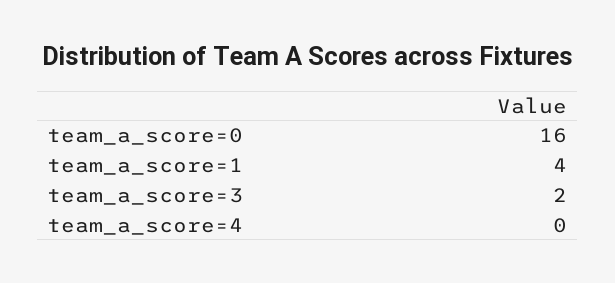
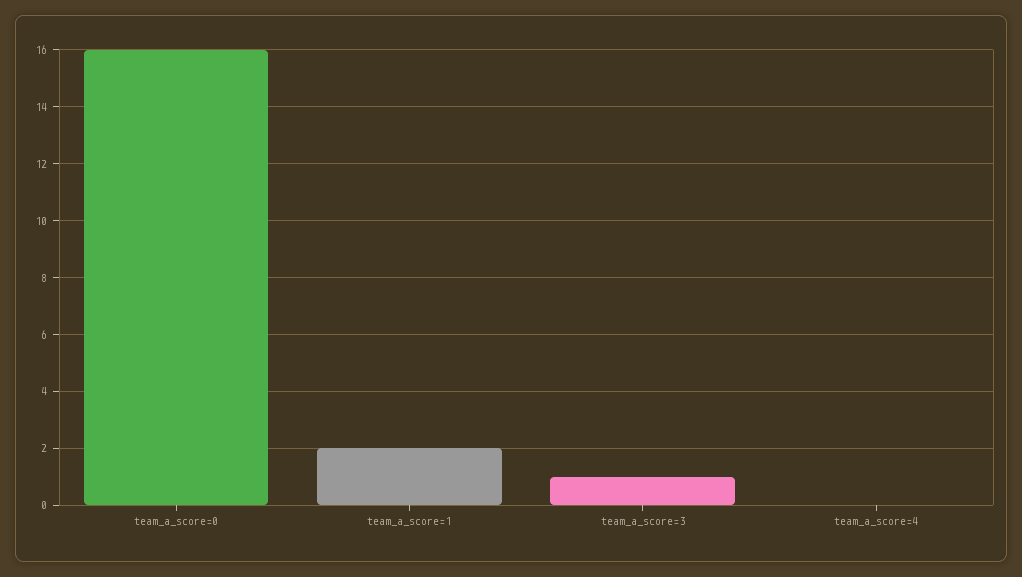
  {
    "team_a_score=0": 16,
-   "team_a_score=1": 4,
+   "team_a_score=1": 2,
-   "team_a_score=3": 2,
+   "team_a_score=3": 1,
    "team_a_score=4": 0
  }

